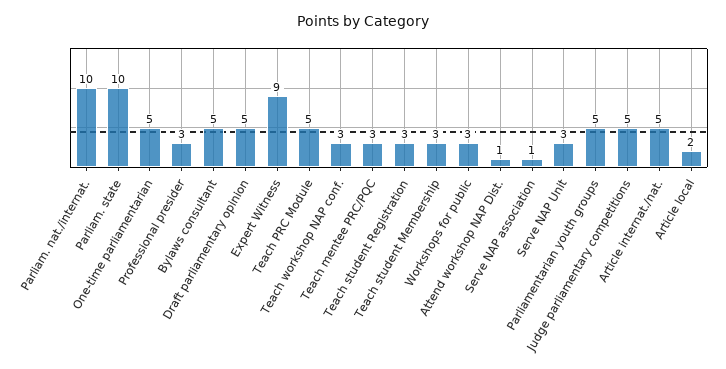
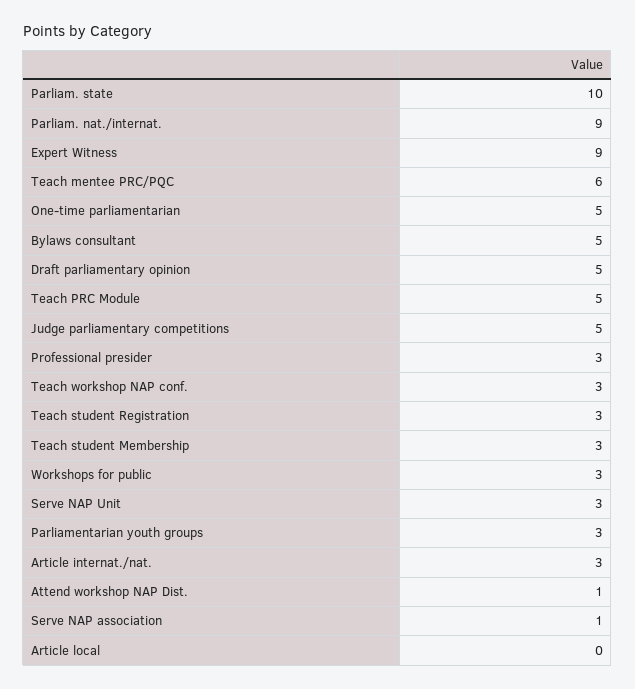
  {
-   "Parliam. nat./internat.": 10,
+   "Parliam. nat./internat.": 9,
    "Parliam. state": 10,
    "One-time parliamentarian": 5,
    "Professional presider": 3,
    "Bylaws consultant": 5,
    "Draft parliamentary opinion": 5,
    "Expert Witness": 9,
    "Teach PRC Module": 5,
    "Teach workshop NAP conf.": 3,
-   "Teach mentee PRC/PQC": 3,
+   "Teach mentee PRC/PQC": 6,
    "Teach student Registration": 3,
    "Teach student Membership": 3,
    "Workshops for public": 3,
    "Attend workshop NAP Dist.": 1,
    "Serve NAP association": 1,
    "Serve NAP Unit": 3,
-   "Parliamentarian youth groups": 5,
+   "Parliamentarian youth groups": 3,
    "Judge parliamentary competitions": 5,
-   "Article internat./nat.": 5,
+   "Article internat./nat.": 3,
-   "Article local": 2
+   "Article local": 0
  }

